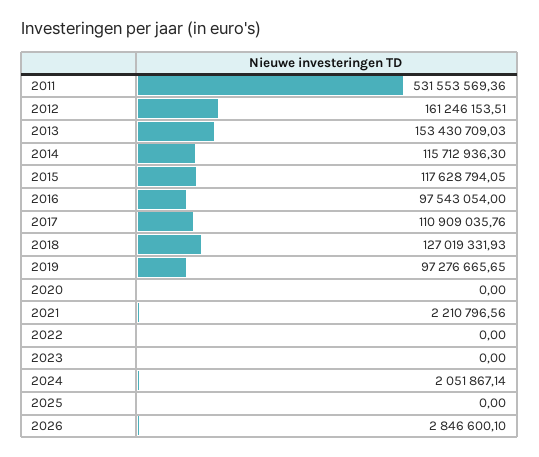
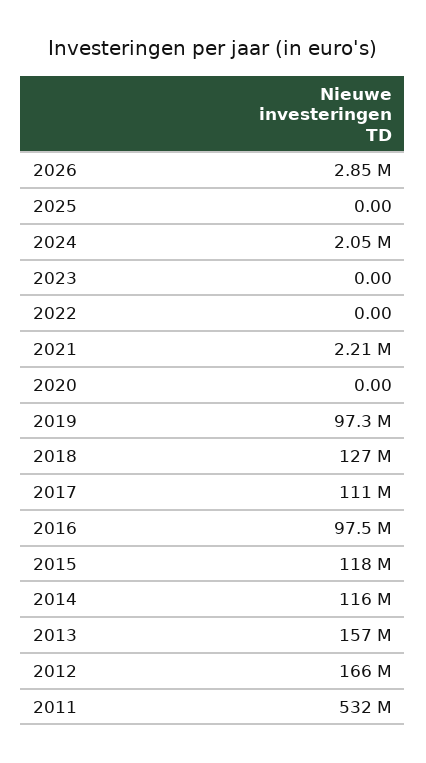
  {
    "2011": 531553569.36,
-   "2012": 161246153.51,
+   "2012": 166000000,
-   "2013": 153430709.03,
+   "2013": 157000000,
    "2014": 115712936.3,
    "2015": 117628794.05,
    "2016": 97543054,
    "2017": 110909035.76,
    "2018": 127019331.93,
    "2019": 97276665.65,
    "2020": 0,
    "2021": 2210796.56,
    "2022": 0,
    "2023": 0,
    "2024": 2051867.14,
    "2025": 0,
    "2026": 2846600.1
  }

